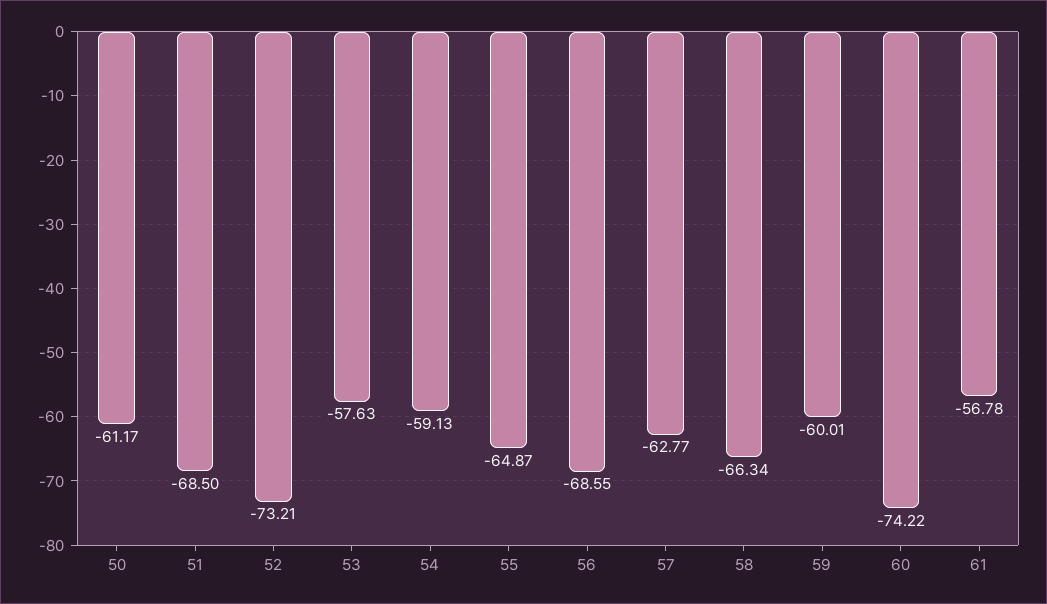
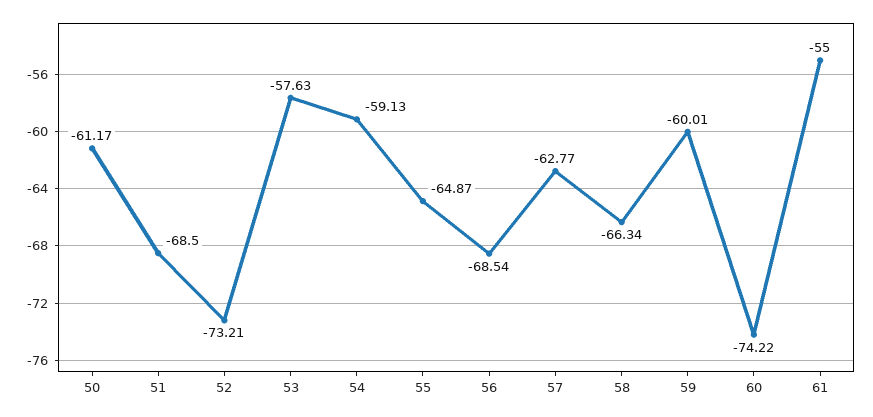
  {
    "50": -61.17,
    "51": -68.5,
    "52": -73.21,
    "53": -57.63,
    "54": -59.13,
    "55": -64.87,
-   "56": -68.55,
+   "56": -68.54,
    "57": -62.77,
    "58": -66.34,
    "59": -60.01,
    "60": -74.22,
-   "61": -56.78
+   "61": -55
  }

